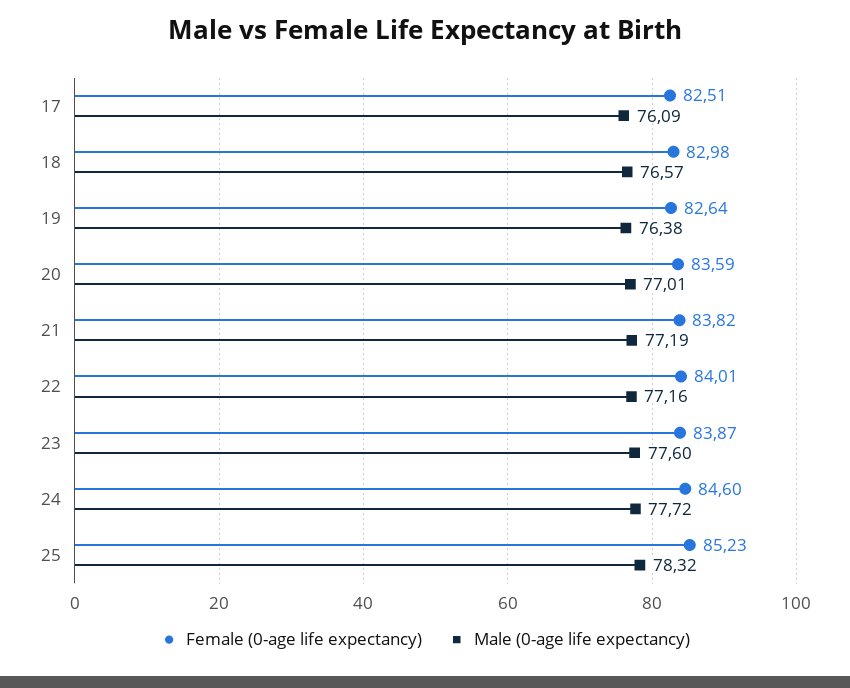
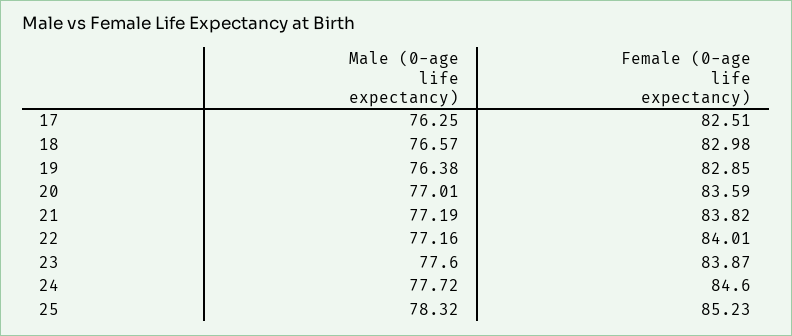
  {
    "Female (0-age life expectancy)": {
      "17": 82.51,
      "18": 82.98,
-     "19": 82.64,
+     "19": 82.85,
      "20": 83.59,
      "21": 83.82,
      "22": 84.01,
      "23": 83.87,
      "24": 84.6,
      "25": 85.23
    },
    "Male (0-age life expectancy)": {
-     "17": 76.09,
+     "17": 76.25,
      "18": 76.57,
      "19": 76.38,
      "20": 77.01,
      "21": 77.19,
      "22": 77.16,
      "23": 77.6,
      "24": 77.72,
      "25": 78.32
    }
  }

